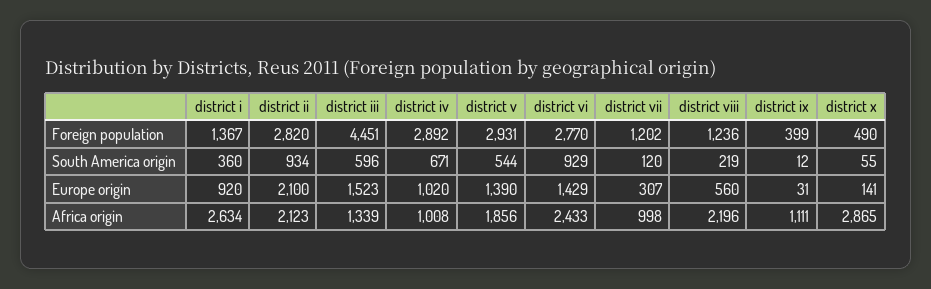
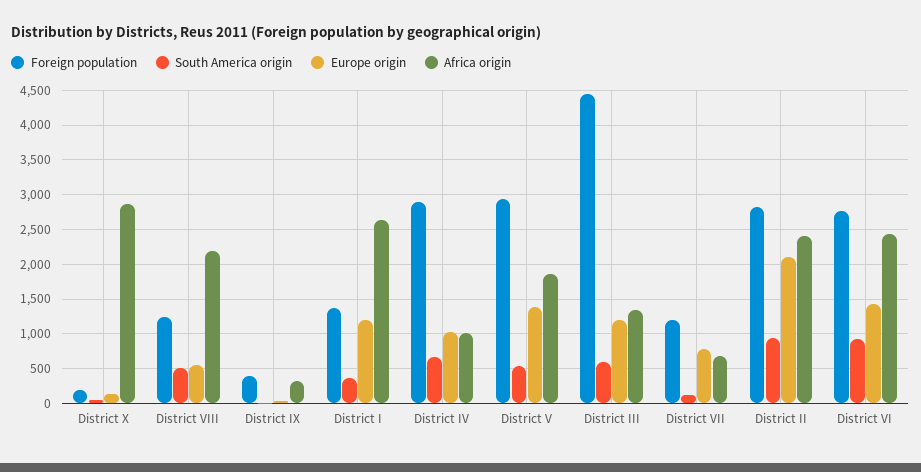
  {
    "Foreign population": {
      "district i": 1367,
      "district ii": 2820,
      "district iii": 4451,
      "district iv": 2892,
      "district v": 2931,
      "district vi": 2770,
      "district vii": 1202,
      "district viii": 1236,
      "district ix": 399,
-     "district x": 490
+     "district x": 200
    },
    "South America origin": {
      "district i": 360,
      "district ii": 934,
      "district iii": 596,
      "district iv": 671,
      "district v": 544,
      "district vi": 929,
      "district vii": 120,
-     "district viii": 219,
+     "district viii": 500,
      "district ix": 12,
      "district x": 55
    },
    "Europe origin": {
-     "district i": 920,
+     "district i": 1200,
      "district ii": 2100,
-     "district iii": 1523,
+     "district iii": 1200,
      "district iv": 1020,
      "district v": 1390,
      "district vi": 1429,
-     "district vii": 307,
+     "district vii": 800,
      "district viii": 560,
      "district ix": 31,
      "district x": 141
    },
    "Africa origin": {
      "district i": 2634,
-     "district ii": 2123,
+     "district ii": 2400,
      "district iii": 1339,
      "district iv": 1008,
      "district v": 1856,
      "district vi": 2433,
-     "district vii": 998,
+     "district vii": 700,
      "district viii": 2196,
-     "district ix": 1111,
+     "district ix": 300,
      "district x": 2865
    }
  }

